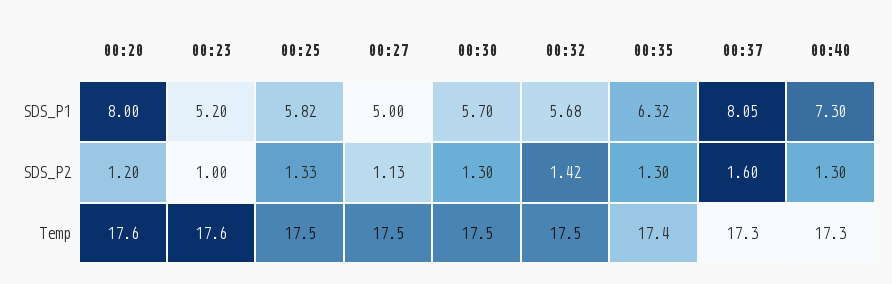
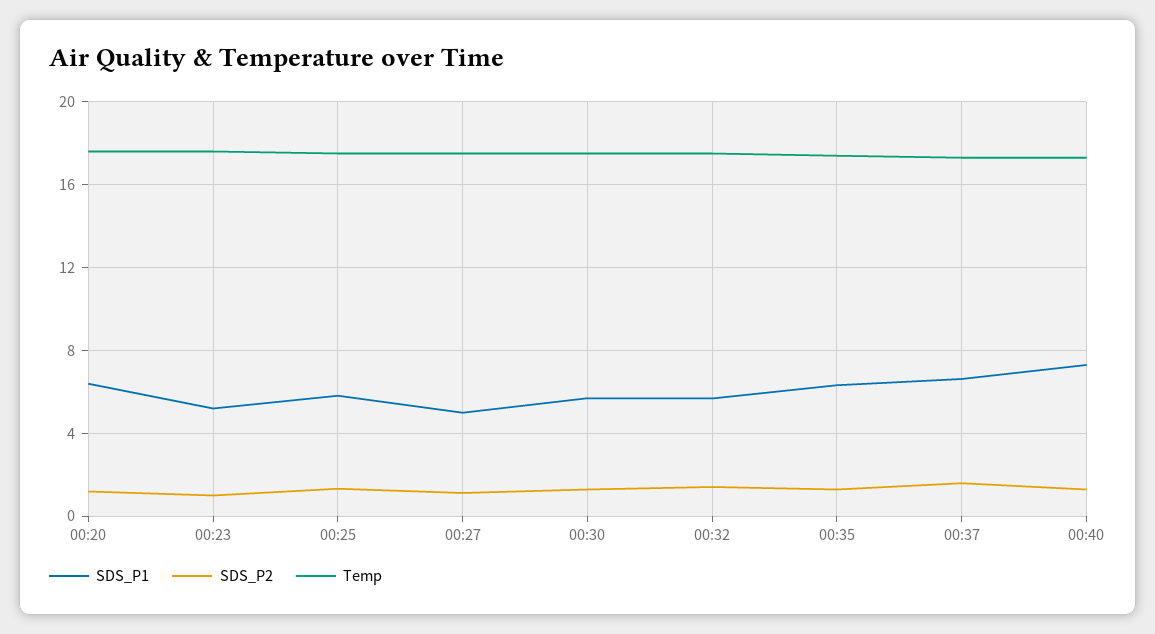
  {
    "SDS_P1": {
-     "00:20": 8,
+     "00:20": 6.5,
      "00:23": 5.2,
      "00:25": 5.82,
      "00:27": 5,
      "00:30": 5.7,
      "00:32": 5.68,
      "00:35": 6.32,
-     "00:37": 8.05,
+     "00:37": 6.5,
      "00:40": 7.3
    },
    "SDS_P2": {
      "00:20": 1.2,
      "00:23": 1,
      "00:25": 1.33,
      "00:27": 1.13,
      "00:30": 1.3,
      "00:32": 1.42,
      "00:35": 1.3,
      "00:37": 1.6,
      "00:40": 1.3
    },
    "Temp": {
      "00:20": 17.6,
      "00:23": 17.6,
      "00:25": 17.5,
      "00:27": 17.5,
      "00:30": 17.5,
      "00:32": 17.5,
      "00:35": 17.4,
      "00:37": 17.3,
      "00:40": 17.3
    }
  }

